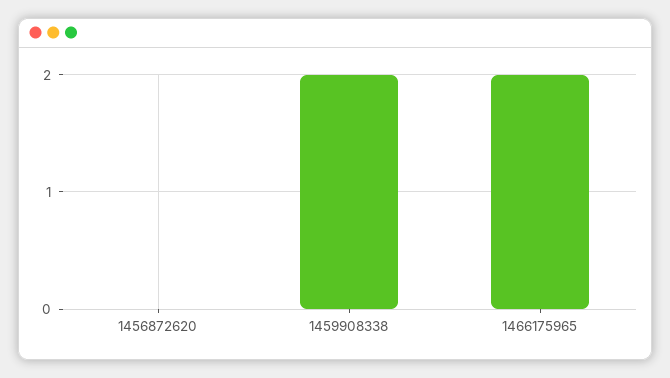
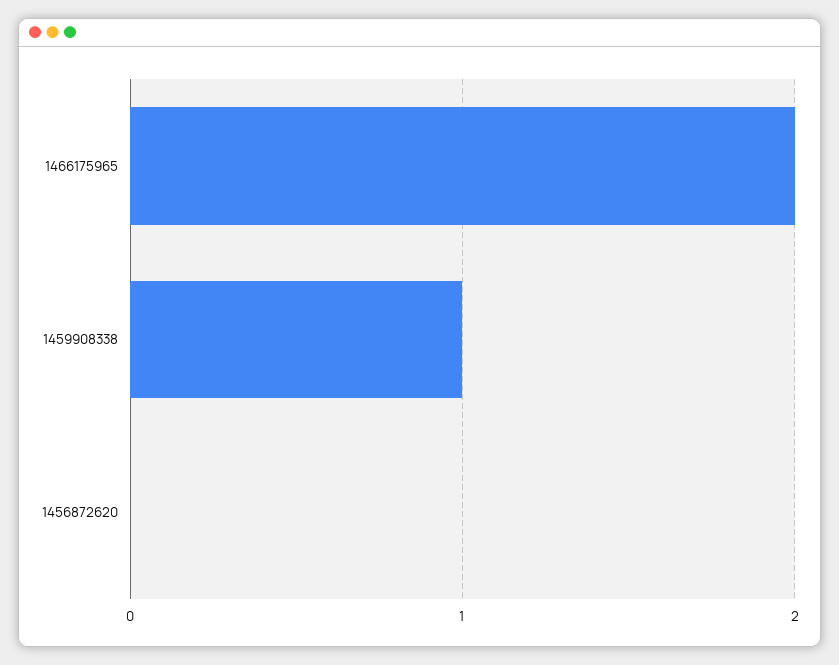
  {
    "1456872620": 0,
-   "1459908338": 2,
+   "1459908338": 1,
    "1466175965": 2
  }

